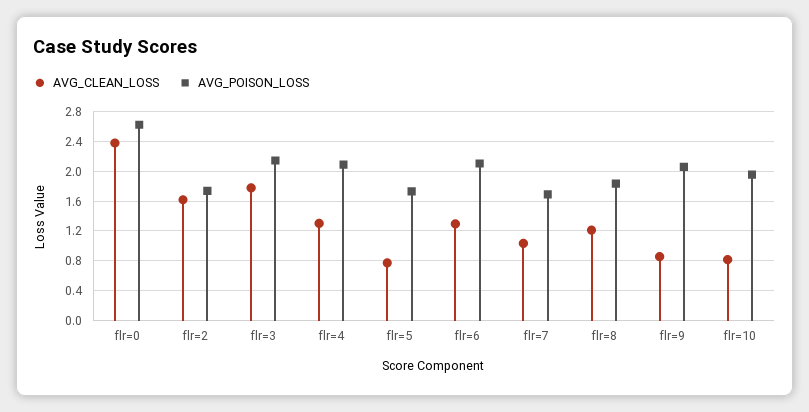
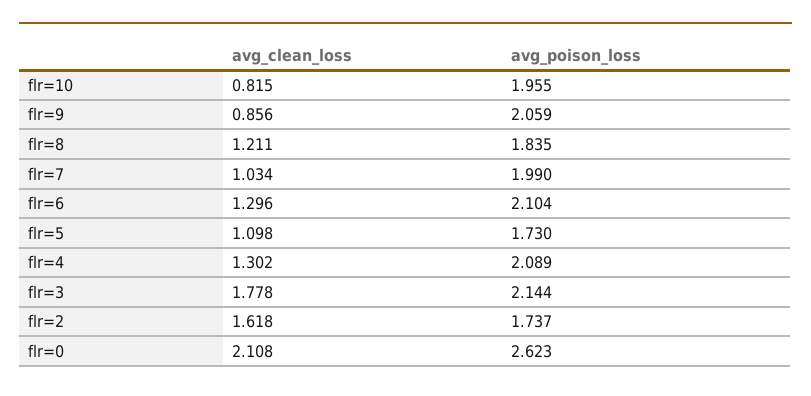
  {
    "AVG_CLEAN_LOSS": {
-     "flr=0": 2.4,
+     "flr=0": 2.108,
      "flr=2": 1.618,
      "flr=3": 1.778,
      "flr=4": 1.302,
-     "flr=5": 0.8,
+     "flr=5": 1.098,
      "flr=6": 1.296,
      "flr=7": 1.034,
      "flr=8": 1.211,
      "flr=9": 0.856,
      "flr=10": 0.815
    },
    "AVG_POISON_LOSS": {
      "flr=0": 2.623,
      "flr=2": 1.737,
      "flr=3": 2.144,
      "flr=4": 2.089,
      "flr=5": 1.73,
      "flr=6": 2.104,
-     "flr=7": 1.7,
+     "flr=7": 1.99,
      "flr=8": 1.835,
      "flr=9": 2.059,
      "flr=10": 1.955
    }
  }

